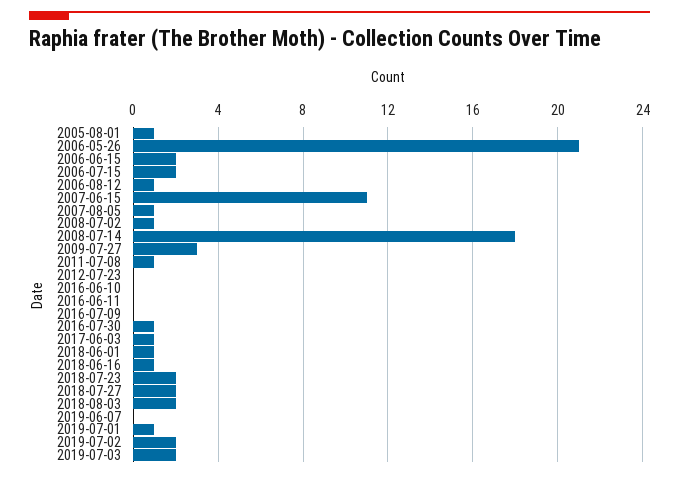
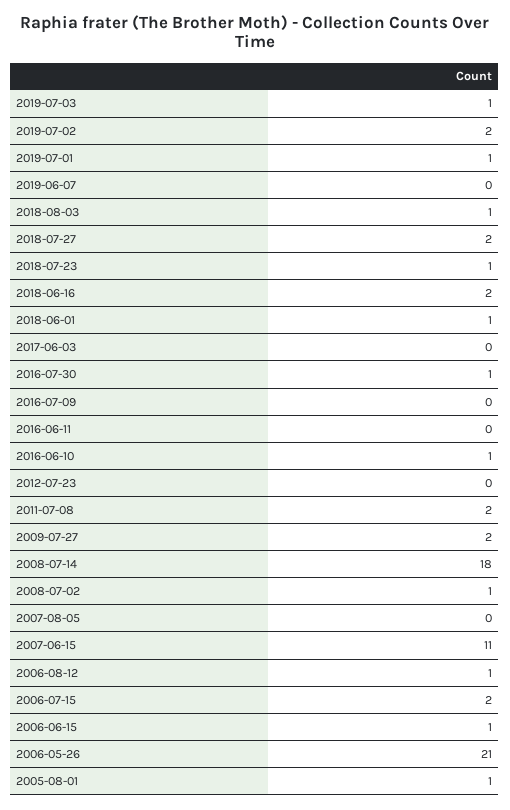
  {
    "2005-08-01": 1,
    "2006-05-26": 21,
-   "2006-06-15": 2,
+   "2006-06-15": 1,
    "2006-07-15": 2,
    "2006-08-12": 1,
    "2007-06-15": 11,
-   "2007-08-05": 1,
+   "2007-08-05": 0,
    "2008-07-02": 1,
    "2008-07-14": 18,
-   "2009-07-27": 3,
+   "2009-07-27": 2,
-   "2011-07-08": 1,
+   "2011-07-08": 2,
    "2012-07-23": 0,
-   "2016-06-10": 0,
+   "2016-06-10": 1,
    "2016-06-11": 0,
    "2016-07-09": 0,
    "2016-07-30": 1,
-   "2017-06-03": 1,
+   "2017-06-03": 0,
    "2018-06-01": 1,
-   "2018-06-16": 1,
+   "2018-06-16": 2,
-   "2018-07-23": 2,
+   "2018-07-23": 1,
    "2018-07-27": 2,
-   "2018-08-03": 2,
+   "2018-08-03": 1,
    "2019-06-07": 0,
    "2019-07-01": 1,
    "2019-07-02": 2,
-   "2019-07-03": 2
+   "2019-07-03": 1
  }

